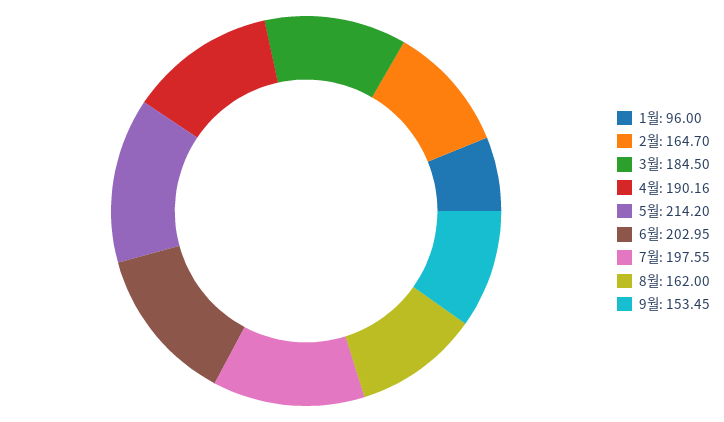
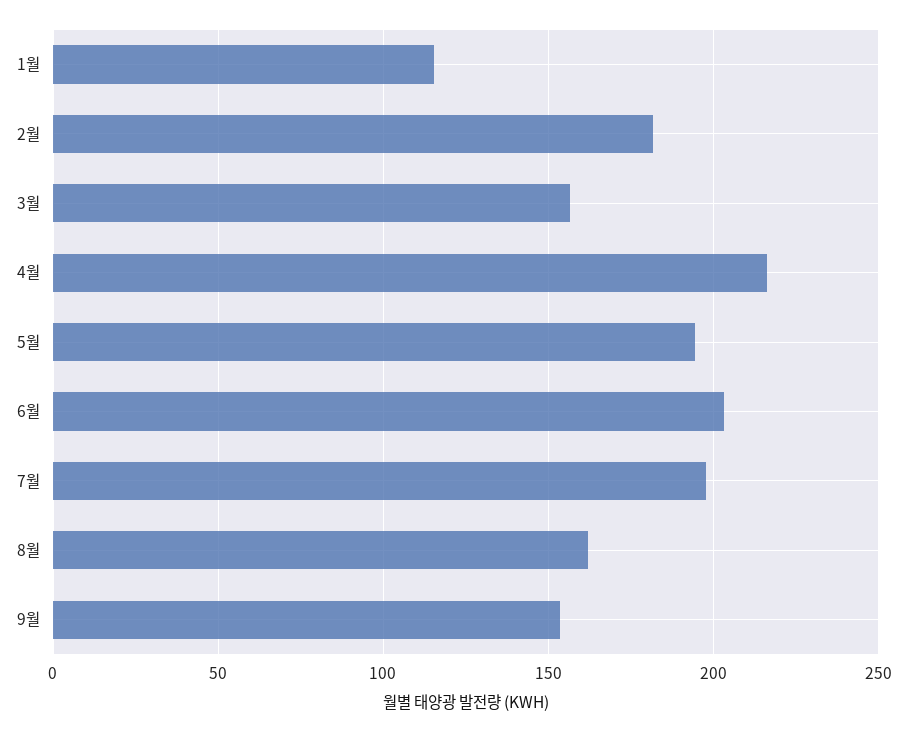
  {
-   "1월": 96,
+   "1월": 115,
-   "2월": 164.7,
+   "2월": 180,
-   "3월": 184.5,
+   "3월": 155,
-   "4월": 190.16,
+   "4월": 215,
-   "5월": 214.2,
+   "5월": 195,
    "6월": 202.95,
    "7월": 197.55,
    "8월": 162,
    "9월": 153.45
  }

